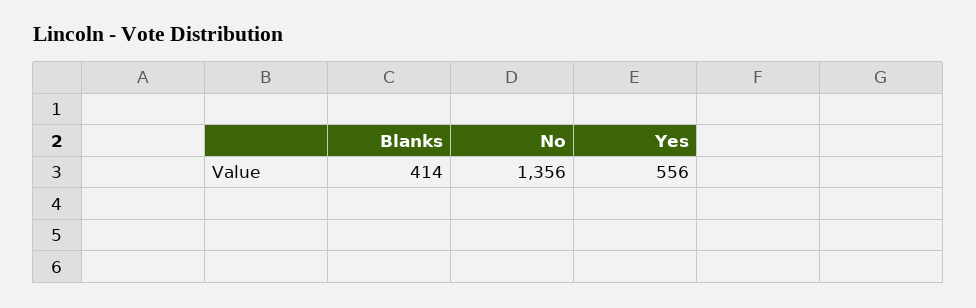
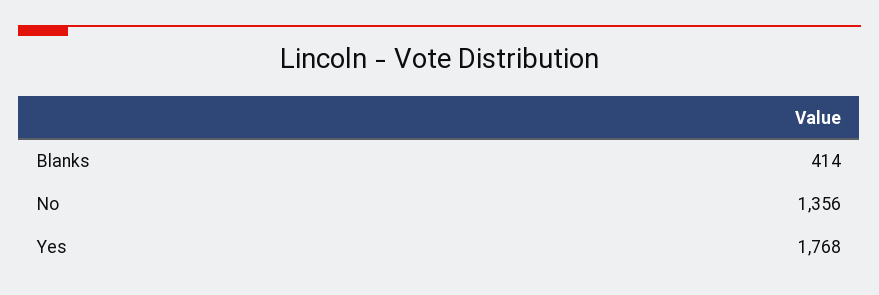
  {
    "Blanks": 414,
    "No": 1356,
-   "Yes": 556
+   "Yes": 1768
  }

